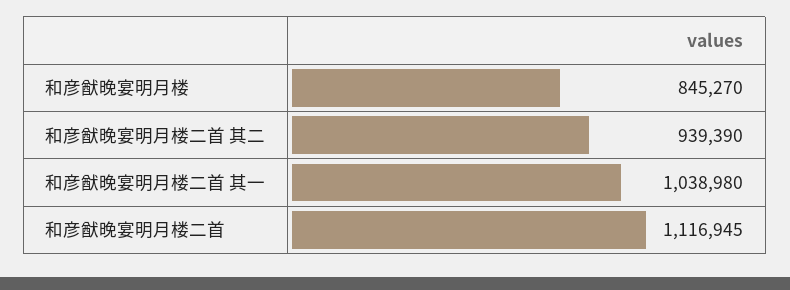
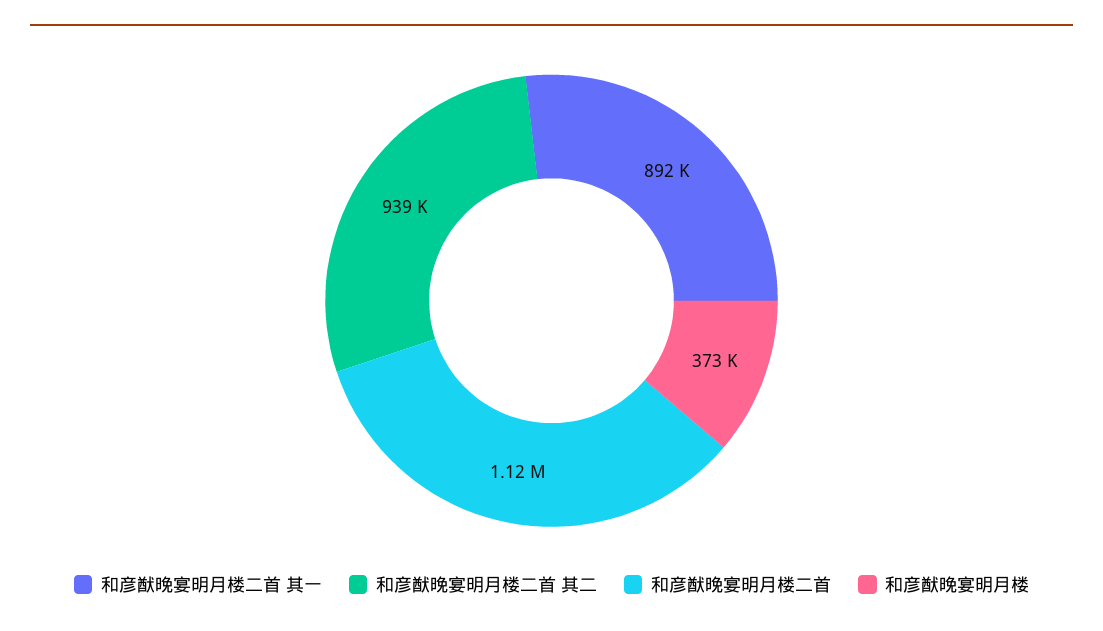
  {
-   "和彦猷晚宴明月楼": 845270,
+   "和彦猷晚宴明月楼": 373000,
    "和彦猷晚宴明月楼二首 其二": 939390,
-   "和彦猷晚宴明月楼二首 其一": 1038980,
+   "和彦猷晚宴明月楼二首 其一": 892000,
    "和彦猷晚宴明月楼二首": 1116945
  }

